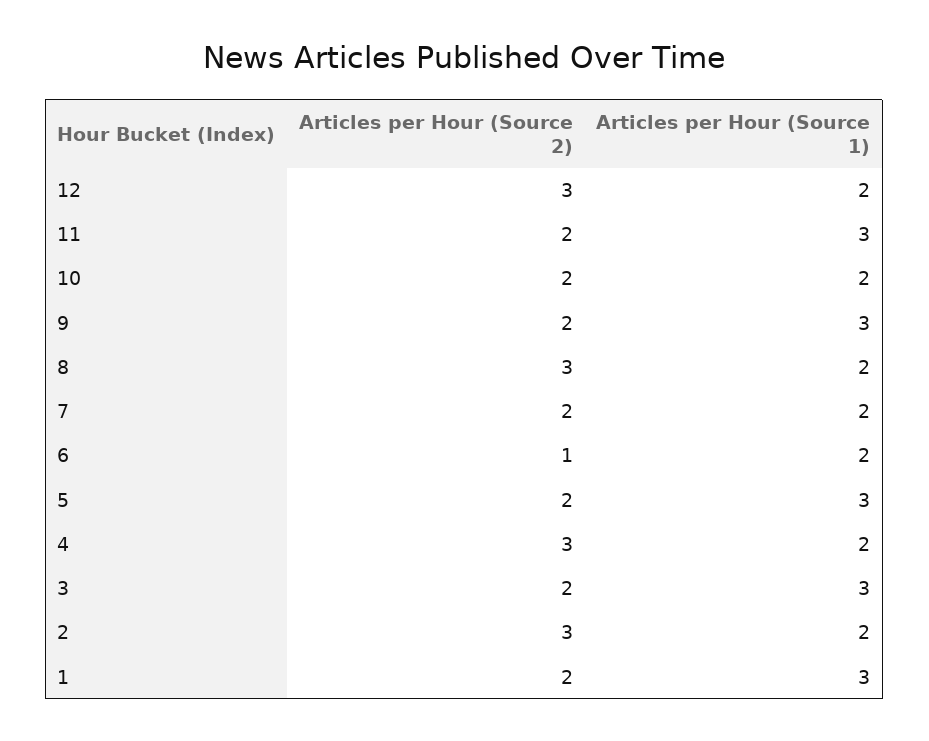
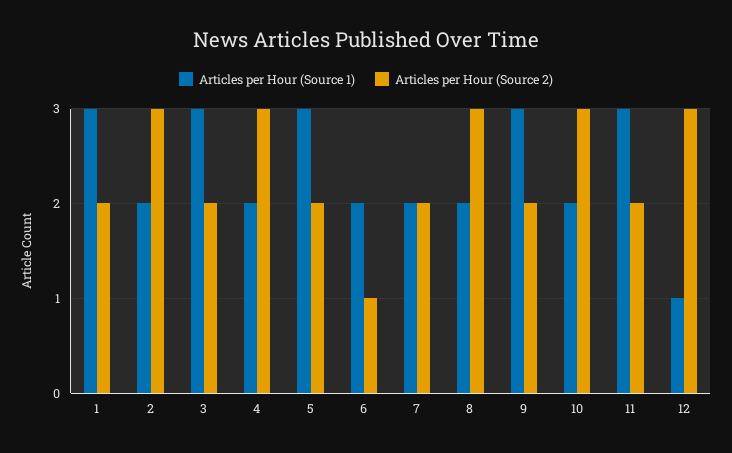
  {
    "Articles per Hour (Source 2)": {
      "12": 3,
      "11": 2,
-     "10": 2,
+     "10": 3,
      "9": 2,
      "8": 3,
      "7": 2,
      "6": 1,
      "5": 2,
      "4": 3,
      "3": 2,
      "2": 3,
      "1": 2
    },
    "Articles per Hour (Source 1)": {
-     "12": 2,
+     "12": 1,
      "11": 3,
      "10": 2,
      "9": 3,
      "8": 2,
      "7": 2,
      "6": 2,
      "5": 3,
      "4": 2,
      "3": 3,
      "2": 2,
      "1": 3
    }
  }

